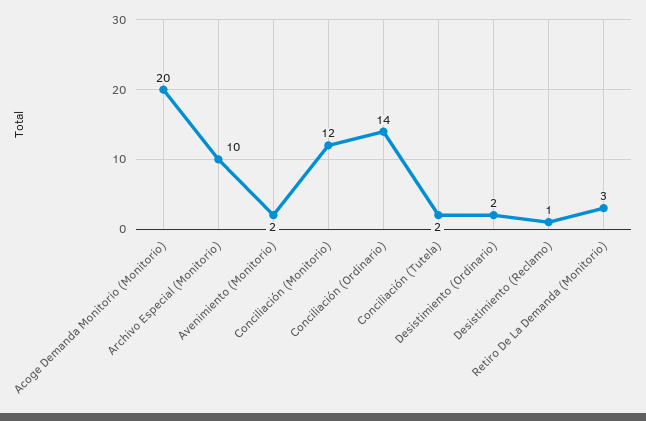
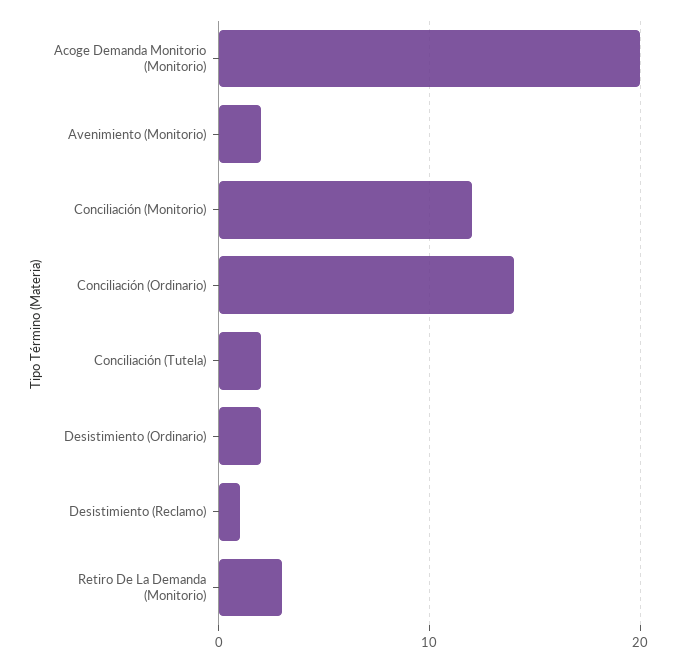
  {
    "Acoge Demanda Monitorio (Monitorio)": 20,
-   "Archivo Especial (Monitorio)": 10,
    "Avenimiento (Monitorio)": 2,
    "Conciliación (Monitorio)": 12,
    "Conciliación (Ordinario)": 14,
    "Conciliación (Tutela)": 2,
    "Desistimiento (Ordinario)": 2,
    "Desistimiento (Reclamo)": 1,
    "Retiro De La Demanda (Monitorio)": 3
  }

